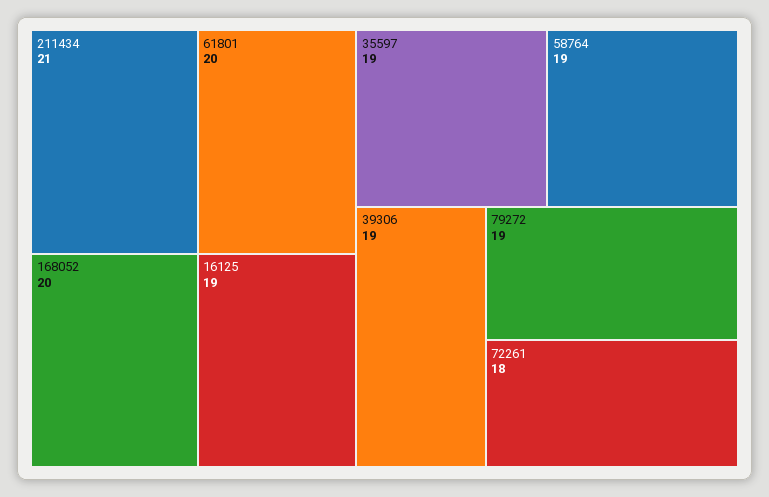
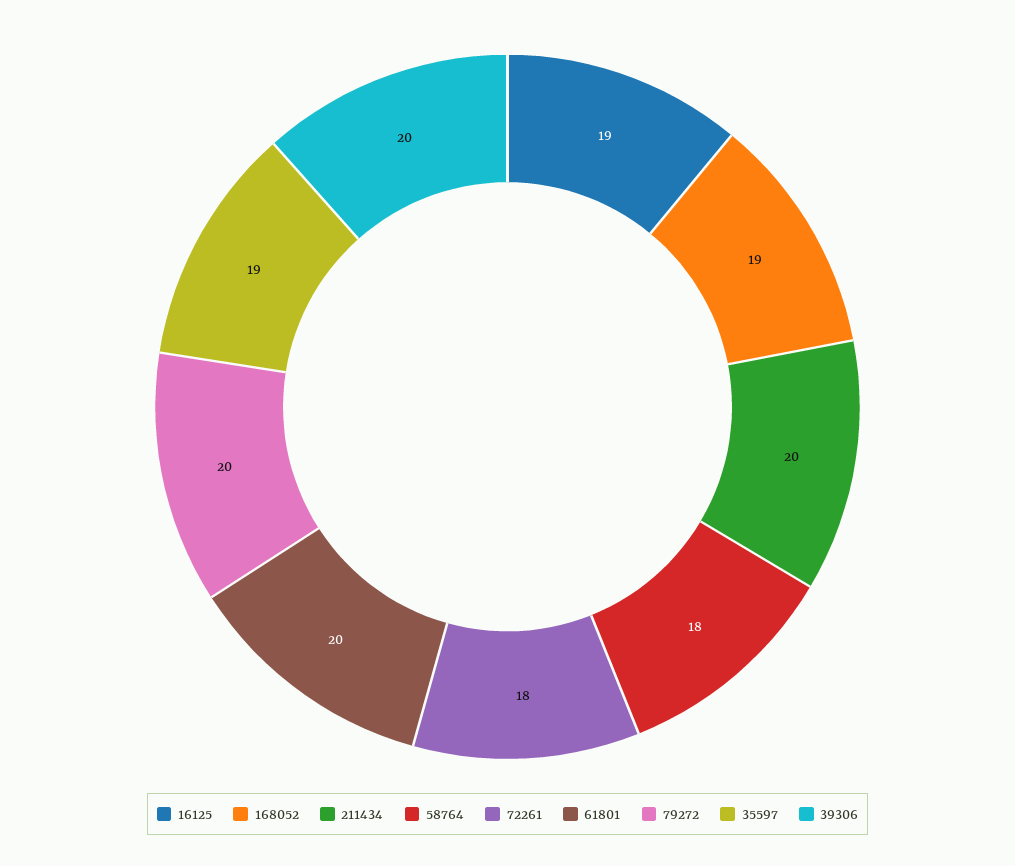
  {
-   "211434": 21,
+   "211434": 20,
    "61801": 20,
-   "168052": 20,
+   "168052": 19,
    "16125": 19,
    "35597": 19,
-   "58764": 19,
+   "58764": 18,
-   "39306": 19,
+   "39306": 20,
-   "79272": 19,
+   "79272": 20,
    "72261": 18
  }

